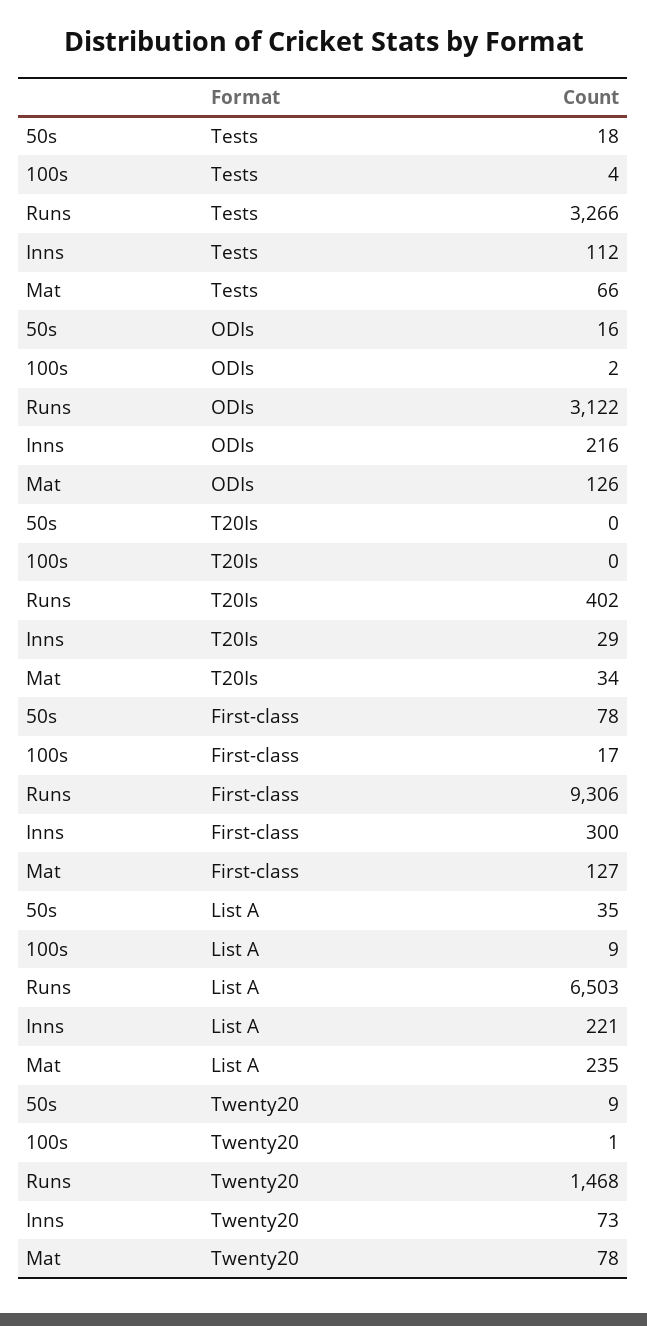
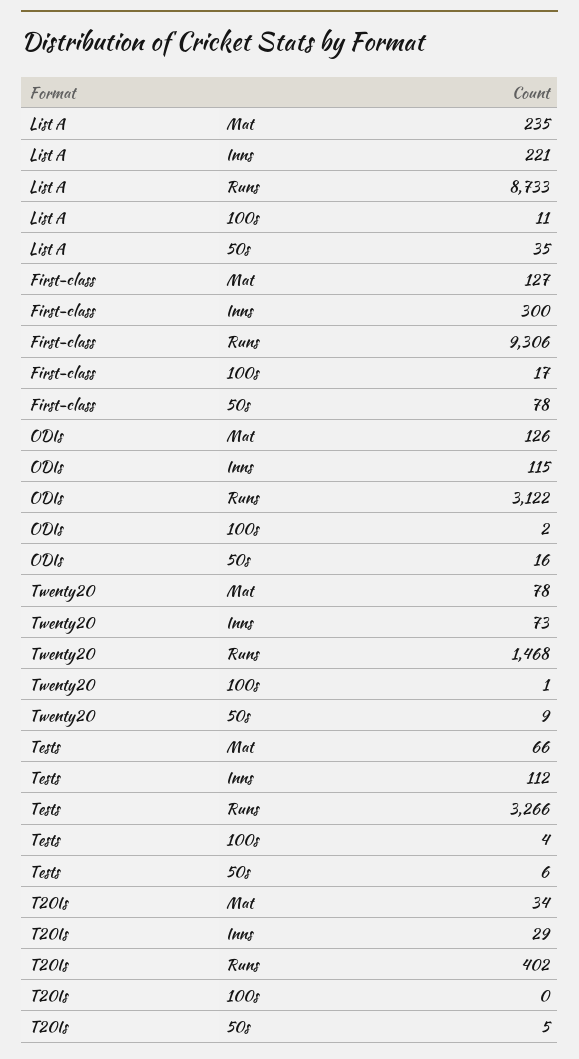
  {
    "50s": {
-     "Tests": 18,
+     "Tests": 6,
      "ODIs": 16,
-     "T20Is": 0,
+     "T20Is": 5,
      "First-class": 78,
      "List A": 35,
      "Twenty20": 9
    },
    "100s": {
      "Tests": 4,
      "ODIs": 2,
      "T20Is": 0,
      "First-class": 17,
-     "List A": 9,
+     "List A": 11,
      "Twenty20": 1
    },
    "Runs": {
      "Tests": 3266,
      "ODIs": 3122,
      "T20Is": 402,
      "First-class": 9306,
-     "List A": 6503,
+     "List A": 8733,
      "Twenty20": 1468
    },
    "Inns": {
      "Tests": 112,
-     "ODIs": 216,
+     "ODIs": 115,
      "T20Is": 29,
      "First-class": 300,
      "List A": 221,
      "Twenty20": 73
    },
    "Mat": {
      "Tests": 66,
      "ODIs": 126,
      "T20Is": 34,
      "First-class": 127,
      "List A": 235,
      "Twenty20": 78
    }
  }

